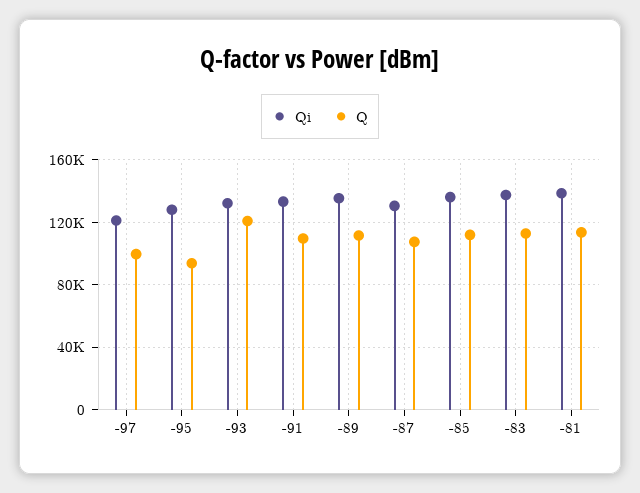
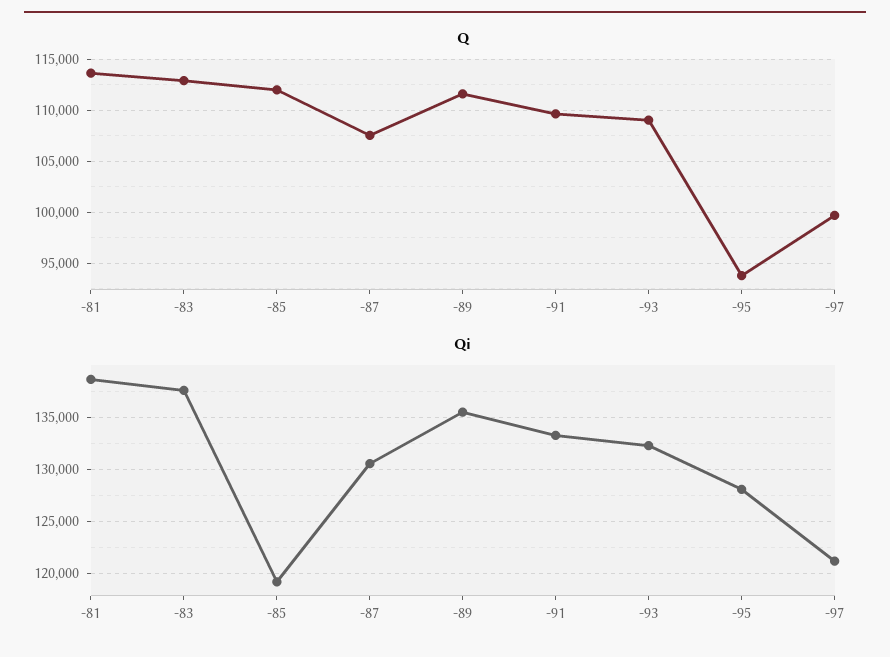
  {
    "Qi": {
      "-97": 121000,
      "-95": 128000,
      "-93": 132000,
      "-91": 133000,
      "-89": 135000,
      "-87": 131000,
-     "-85": 135000,
+     "-85": 119000,
      "-83": 138000,
      "-81": 139000
    },
    "Q": {
      "-97": 100000,
      "-95": 94000,
-     "-93": 120000,
+     "-93": 109000,
      "-91": 110000,
      "-89": 112000,
      "-87": 108000,
      "-85": 112000,
      "-83": 113000,
      "-81": 114000
    }
  }

